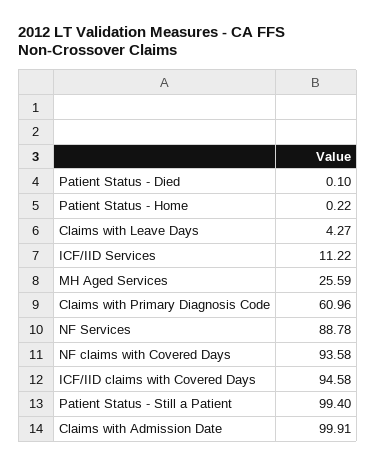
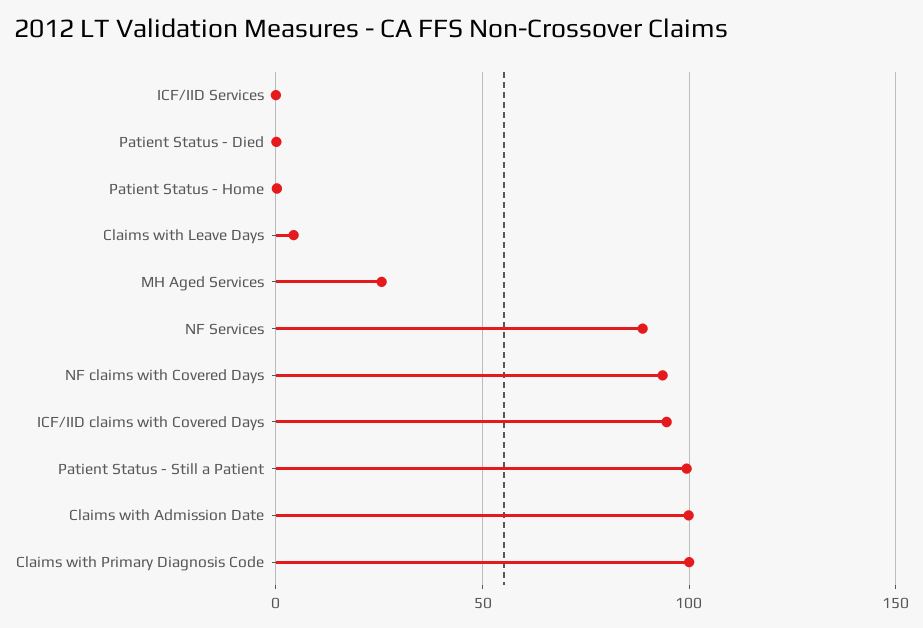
  {
    "Patient Status - Died": 0.1,
    "Patient Status - Home": 0.22,
    "Claims with Leave Days": 4.27,
-   "ICF/IID Services": 11.22,
+   "ICF/IID Services": 0,
    "MH Aged Services": 25.59,
-   "Claims with Primary Diagnosis Code": 60.96,
+   "Claims with Primary Diagnosis Code": 100,
    "NF Services": 88.78,
    "NF claims with Covered Days": 93.58,
    "ICF/IID claims with Covered Days": 94.58,
    "Patient Status - Still a Patient": 99.4,
    "Claims with Admission Date": 99.91
  }

